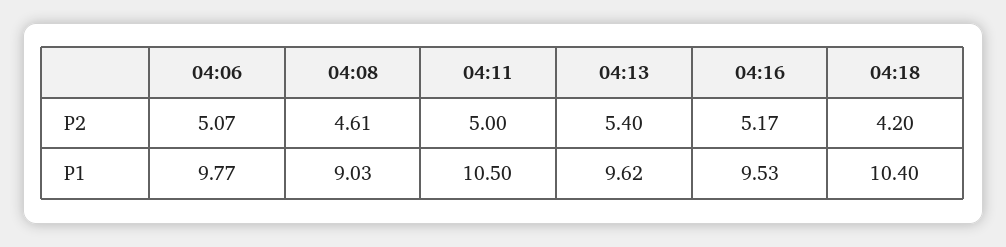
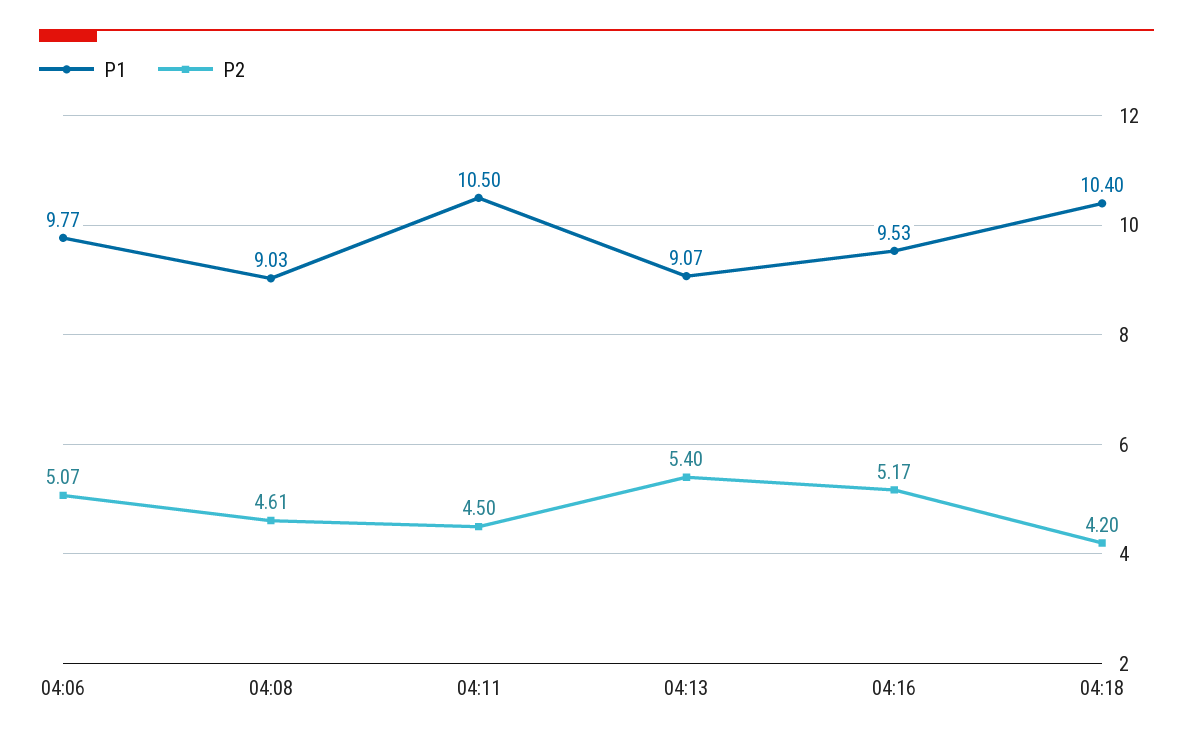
  {
    "P2": {
      "04:06": 5.07,
      "04:08": 4.61,
-     "04:11": 5,
+     "04:11": 4.5,
      "04:13": 5.4,
      "04:16": 5.17,
      "04:18": 4.2
    },
    "P1": {
      "04:06": 9.77,
      "04:08": 9.03,
      "04:11": 10.5,
-     "04:13": 9.62,
+     "04:13": 9.07,
      "04:16": 9.53,
      "04:18": 10.4
    }
  }

